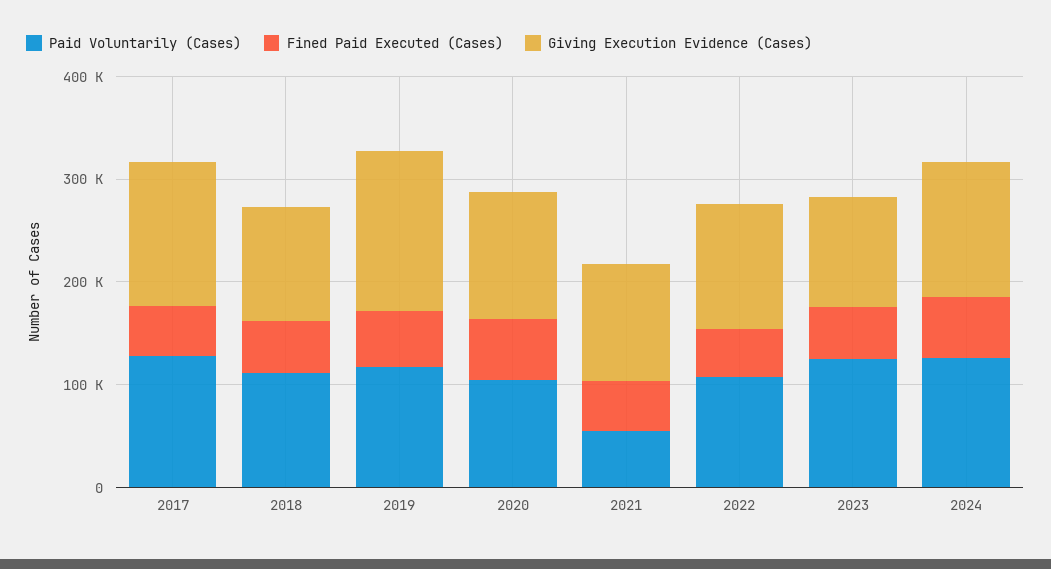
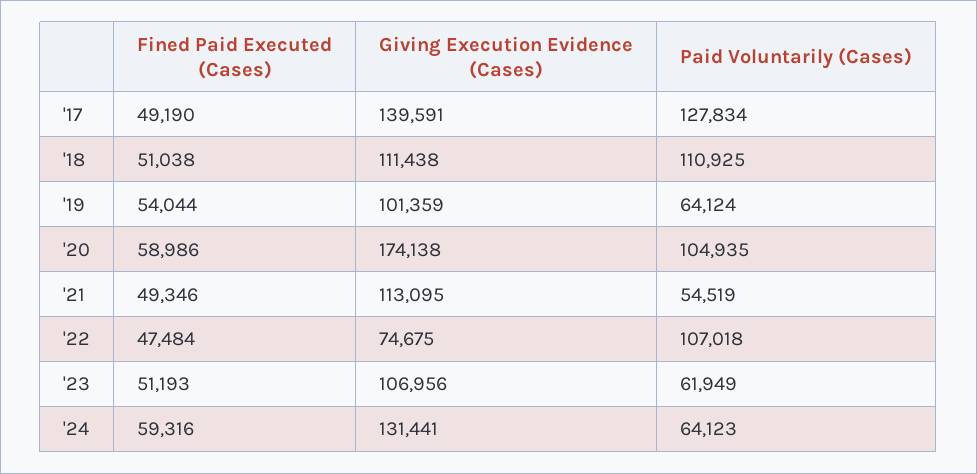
  {
    "Paid Voluntarily (Cases)": {
      "2017": 127834,
      "2018": 110925,
-     "2019": 120000,
+     "2019": 64124,
      "2020": 104935,
      "2021": 54519,
      "2022": 107018,
-     "2023": 120000,
+     "2023": 61949,
-     "2024": 120000
+     "2024": 64123
    },
    "Fined Paid Executed (Cases)": {
      "2017": 49190,
      "2018": 51038,
      "2019": 54044,
      "2020": 58986,
      "2021": 49346,
      "2022": 47484,
      "2023": 51193,
      "2024": 59316
    },
    "Giving Execution Evidence (Cases)": {
      "2017": 139591,
      "2018": 111438,
-     "2019": 160000,
+     "2019": 101359,
-     "2020": 120000,
+     "2020": 174138,
      "2021": 113095,
-     "2022": 120000,
+     "2022": 74675,
      "2023": 106956,
      "2024": 131441
    }
  }

